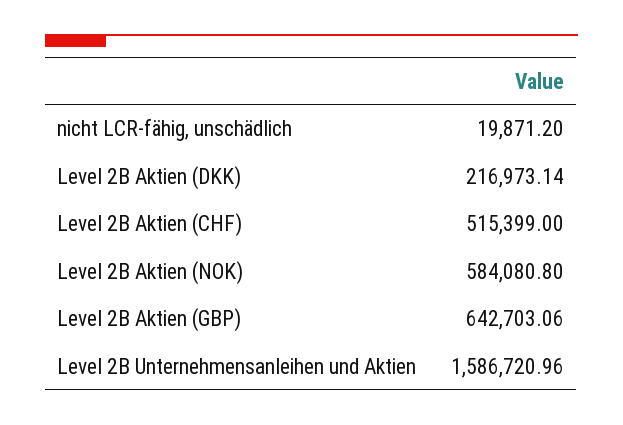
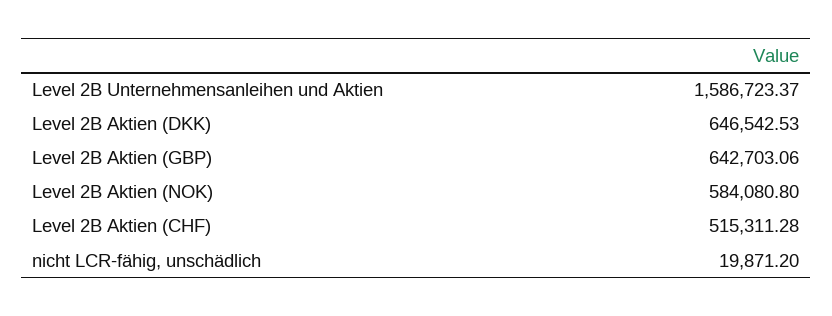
  {
    "nicht LCR-fähig, unschädlich": 19871.2,
-   "Level 2B Aktien (DKK)": 216973.14,
+   "Level 2B Aktien (DKK)": 646542.53,
-   "Level 2B Aktien (CHF)": 515399,
+   "Level 2B Aktien (CHF)": 515311.28,
    "Level 2B Aktien (NOK)": 584080.8,
    "Level 2B Aktien (GBP)": 642703.06,
-   "Level 2B Unternehmensanleihen und Aktien": 1586720.96
+   "Level 2B Unternehmensanleihen und Aktien": 1586723.37
  }

